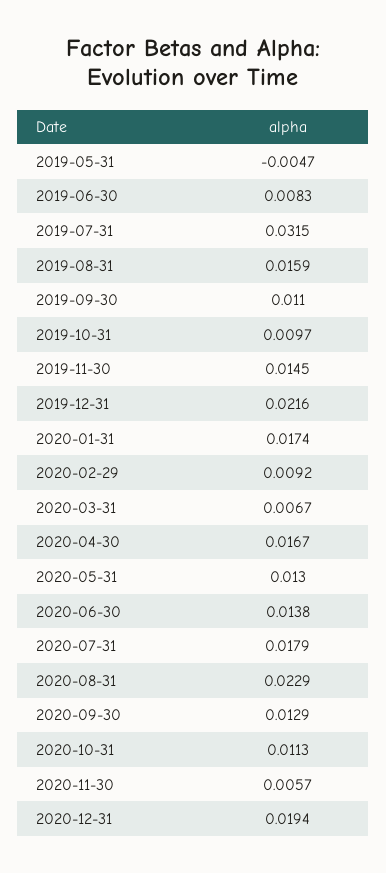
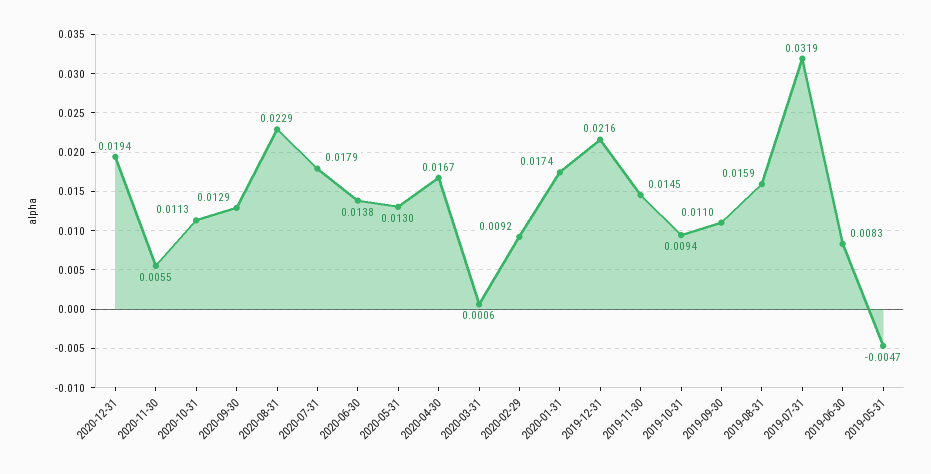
  {
    "2019-05-31": -0.0047,
    "2019-06-30": 0.0083,
-   "2019-07-31": 0.0315,
+   "2019-07-31": 0.0319,
    "2019-08-31": 0.0159,
    "2019-09-30": 0.011,
-   "2019-10-31": 0.0097,
+   "2019-10-31": 0.0094,
    "2019-11-30": 0.0145,
    "2019-12-31": 0.0216,
    "2020-01-31": 0.0174,
    "2020-02-29": 0.0092,
-   "2020-03-31": 0.0067,
+   "2020-03-31": 0.0006,
    "2020-04-30": 0.0167,
    "2020-05-31": 0.013,
    "2020-06-30": 0.0138,
    "2020-07-31": 0.0179,
    "2020-08-31": 0.0229,
    "2020-09-30": 0.0129,
    "2020-10-31": 0.0113,
-   "2020-11-30": 0.0057,
+   "2020-11-30": 0.0055,
    "2020-12-31": 0.0194
  }

